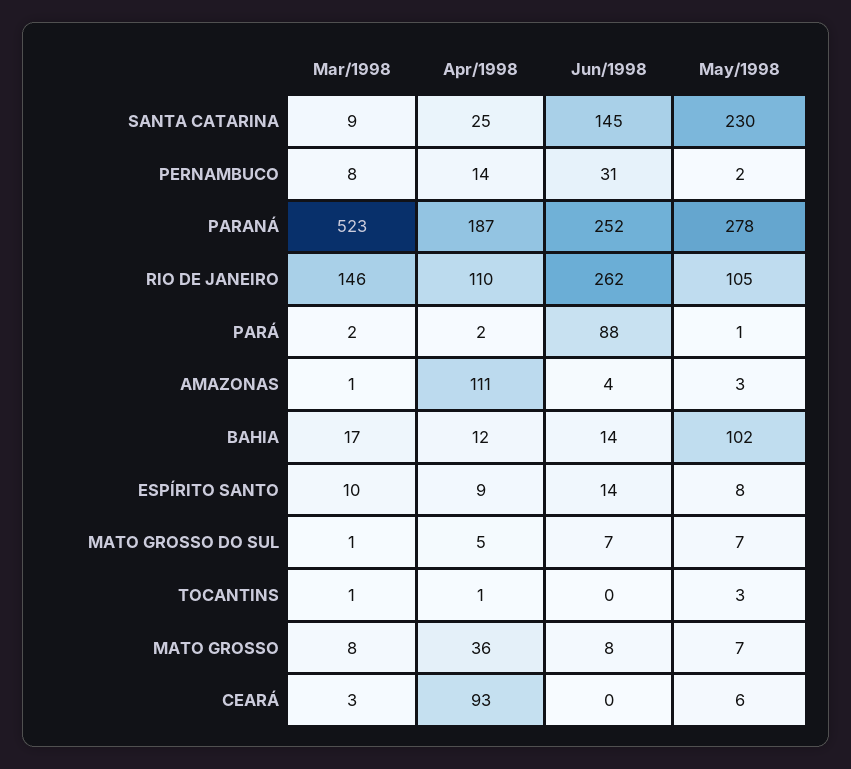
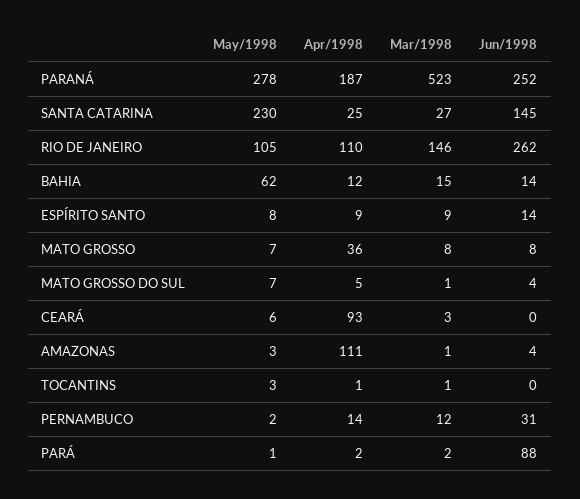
  {
    "Mar/1998": {
-     "SANTA CATARINA": 9,
+     "SANTA CATARINA": 27,
-     "PERNAMBUCO": 8,
+     "PERNAMBUCO": 12,
      "PARANÁ": 523,
      "RIO DE JANEIRO": 146,
      "PARÁ": 2,
      "AMAZONAS": 1,
-     "BAHIA": 17,
+     "BAHIA": 15,
-     "ESPÍRITO SANTO": 10,
+     "ESPÍRITO SANTO": 9,
      "MATO GROSSO DO SUL": 1,
      "TOCANTINS": 1,
      "MATO GROSSO": 8,
      "CEARÁ": 3
    },
    "Apr/1998": {
      "SANTA CATARINA": 25,
      "PERNAMBUCO": 14,
      "PARANÁ": 187,
      "RIO DE JANEIRO": 110,
      "PARÁ": 2,
      "AMAZONAS": 111,
      "BAHIA": 12,
      "ESPÍRITO SANTO": 9,
      "MATO GROSSO DO SUL": 5,
      "TOCANTINS": 1,
      "MATO GROSSO": 36,
      "CEARÁ": 93
    },
    "Jun/1998": {
      "SANTA CATARINA": 145,
      "PERNAMBUCO": 31,
      "PARANÁ": 252,
      "RIO DE JANEIRO": 262,
      "PARÁ": 88,
      "AMAZONAS": 4,
      "BAHIA": 14,
      "ESPÍRITO SANTO": 14,
-     "MATO GROSSO DO SUL": 7,
+     "MATO GROSSO DO SUL": 4,
      "TOCANTINS": 0,
      "MATO GROSSO": 8,
      "CEARÁ": 0
    },
    "May/1998": {
      "SANTA CATARINA": 230,
      "PERNAMBUCO": 2,
      "PARANÁ": 278,
      "RIO DE JANEIRO": 105,
      "PARÁ": 1,
      "AMAZONAS": 3,
-     "BAHIA": 102,
+     "BAHIA": 62,
      "ESPÍRITO SANTO": 8,
      "MATO GROSSO DO SUL": 7,
      "TOCANTINS": 3,
      "MATO GROSSO": 7,
      "CEARÁ": 6
    }
  }

